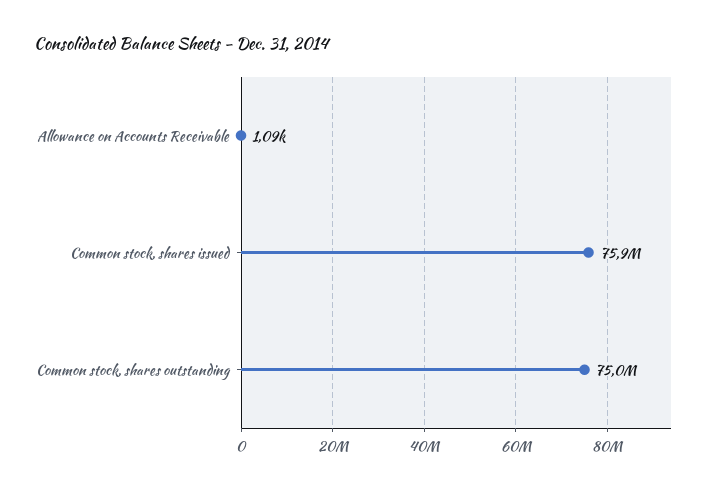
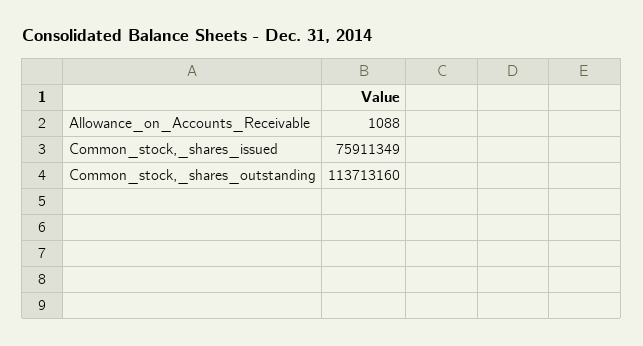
  {
    "Allowance on Accounts Receivable": 1088,
    "Common stock, shares issued": 75911349,
-   "Common stock, shares outstanding": 75000000
+   "Common stock, shares outstanding": 113713160
  }

